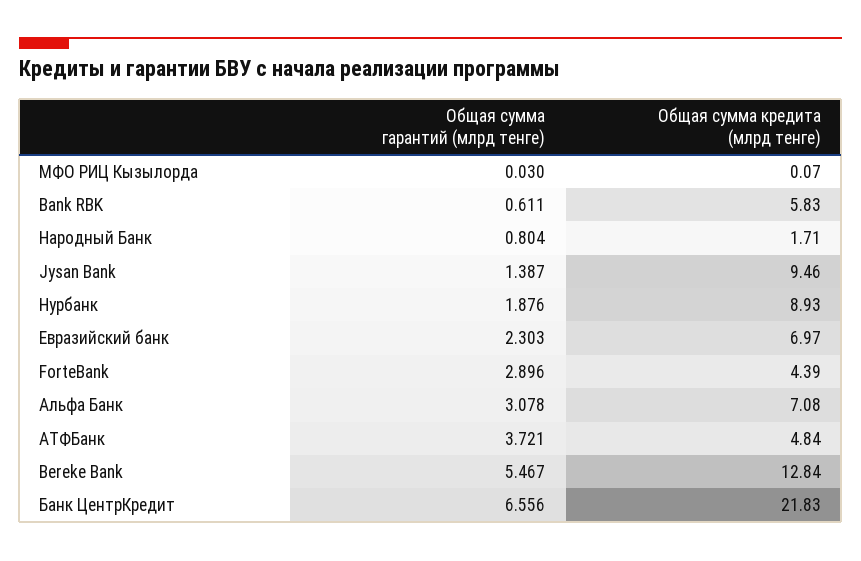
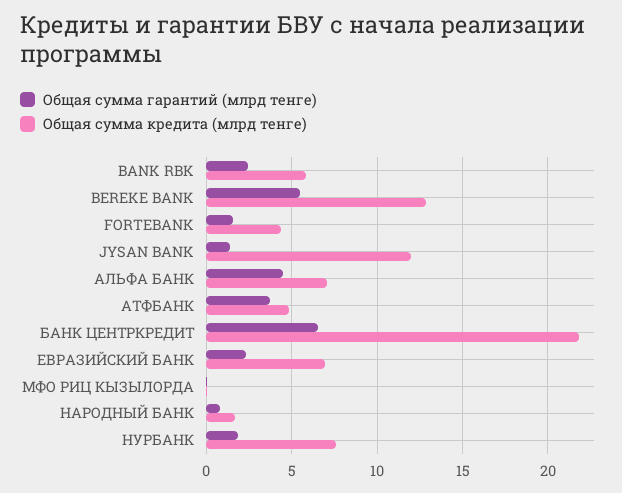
  {
    "Общая сумма гарантий (млрд тенге)": {
      "МФО РИЦ Кызылорда": 0.03,
-     "Bank RBK": 0.611,
+     "Bank RBK": 2.5,
      "Народный Банк": 0.804,
      "Jysan Bank": 1.387,
      "Нурбанк": 1.876,
      "Евразийский банк": 2.303,
-     "ForteBank": 2.896,
+     "ForteBank": 1.5,
-     "Альфа Банк": 3.078,
+     "Альфа Банк": 4.5,
      "АТФБанк": 3.721,
      "Bereke Bank": 5.467,
      "Банк ЦентрКредит": 6.556
    },
    "Общая сумма кредита (млрд тенге)": {
      "МФО РИЦ Кызылорда": 0.07,
      "Bank RBK": 5.83,
      "Народный Банк": 1.71,
-     "Jysan Bank": 9.46,
+     "Jysan Bank": 12,
-     "Нурбанк": 8.93,
+     "Нурбанк": 7.5,
      "Евразийский банк": 6.97,
      "ForteBank": 4.39,
      "Альфа Банк": 7.08,
      "АТФБанк": 4.84,
      "Bereke Bank": 12.84,
      "Банк ЦентрКредит": 21.83
    }
  }

